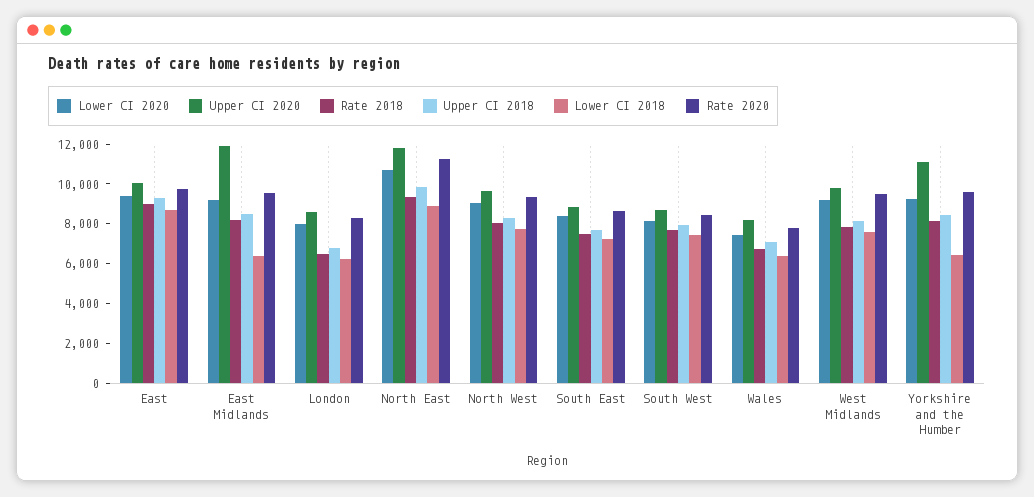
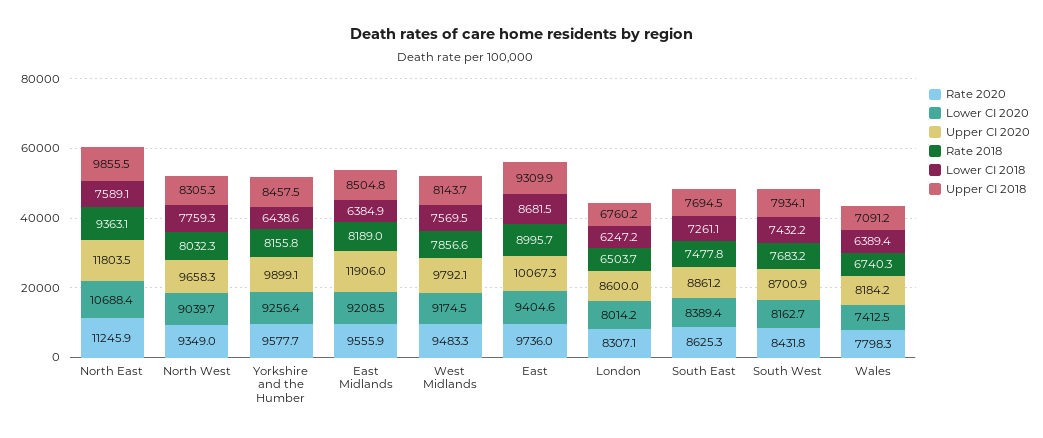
  {
    "Lower CI 2020": {
      "East": 9404.6,
      "East Midlands": 9208.5,
      "London": 8014.2,
      "North East": 10688.4,
      "North West": 9039.7,
      "South East": 8389.4,
      "South West": 8162.7,
      "Wales": 7412.5,
      "West Midlands": 9174.5,
      "Yorkshire and the Humber": 9256.4
    },
    "Upper CI 2020": {
      "East": 10067.3,
      "East Midlands": 11906,
      "London": 8600,
      "North East": 11803.5,
      "North West": 9658.3,
      "South East": 8861.2,
      "South West": 8700.9,
      "Wales": 8184.2,
      "West Midlands": 9792.1,
-     "Yorkshire and the Humber": 11000
+     "Yorkshire and the Humber": 9899.1
    },
    "Rate 2018": {
      "East": 8995.7,
      "East Midlands": 8189,
      "London": 6503.7,
      "North East": 9363.1,
      "North West": 8032.3,
      "South East": 7477.8,
      "South West": 7683.2,
      "Wales": 6740.3,
      "West Midlands": 7856.6,
      "Yorkshire and the Humber": 8155.8
    },
    "Upper CI 2018": {
      "East": 9309.9,
      "East Midlands": 8504.8,
      "London": 6760.2,
      "North East": 9855.5,
      "North West": 8305.3,
      "South East": 7694.5,
      "South West": 7934.1,
      "Wales": 7091.2,
      "West Midlands": 8143.7,
      "Yorkshire and the Humber": 8457.5
    },
    "Lower CI 2018": {
      "East": 8681.5,
      "East Midlands": 6384.9,
      "London": 6247.2,
-     "North East": 9000,
+     "North East": 7589.1,
      "North West": 7759.3,
      "South East": 7261.1,
      "South West": 7432.2,
      "Wales": 6389.4,
      "West Midlands": 7569.5,
      "Yorkshire and the Humber": 6438.6
    },
    "Rate 2020": {
      "East": 9736,
      "East Midlands": 9555.9,
      "London": 8307.1,
      "North East": 11245.9,
      "North West": 9349,
      "South East": 8625.3,
      "South West": 8431.8,
      "Wales": 7798.3,
      "West Midlands": 9483.3,
      "Yorkshire and the Humber": 9577.7
    }
  }

